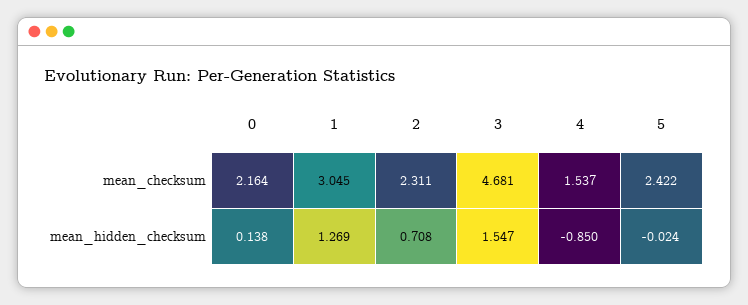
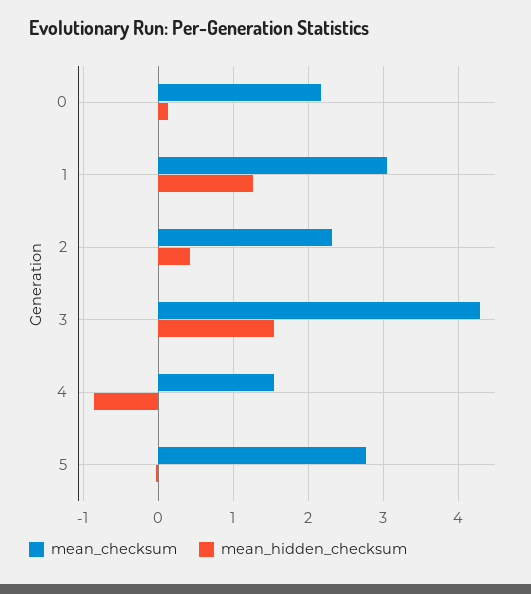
  {
    "mean_checksum": {
      "0": 2.164,
      "1": 3.045,
      "2": 2.311,
-     "3": 4.681,
+     "3": 4.3,
      "4": 1.537,
-     "5": 2.422
+     "5": 2.8
    },
    "mean_hidden_checksum": {
      "0": 0.138,
      "1": 1.269,
-     "2": 0.708,
+     "2": 0.4,
      "3": 1.547,
      "4": -0.85,
      "5": -0.024
    }
  }

